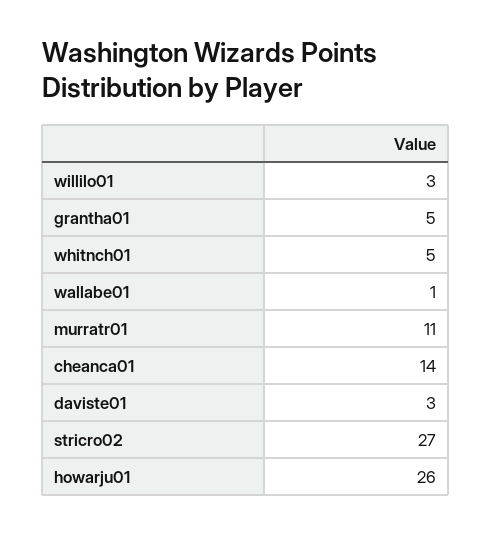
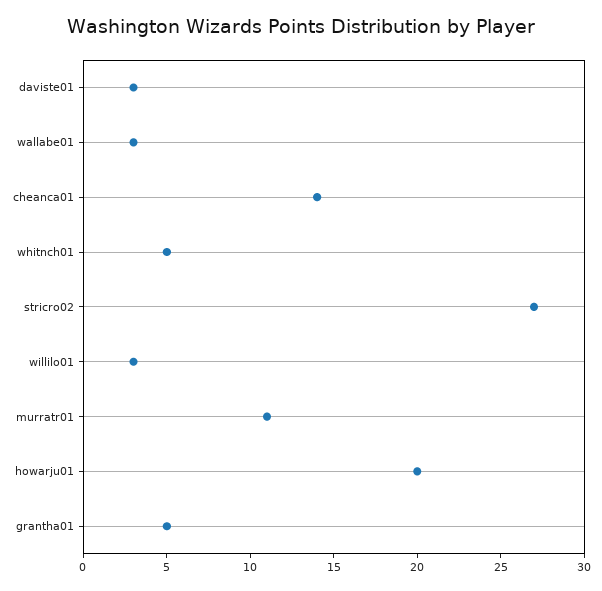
  {
    "willilo01": 3,
    "grantha01": 5,
    "whitnch01": 5,
-   "wallabe01": 1,
+   "wallabe01": 3,
    "murratr01": 11,
    "cheanca01": 14,
    "daviste01": 3,
    "stricro02": 27,
-   "howarju01": 26
+   "howarju01": 20
  }

